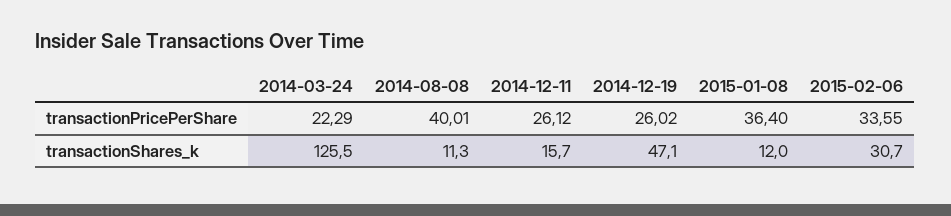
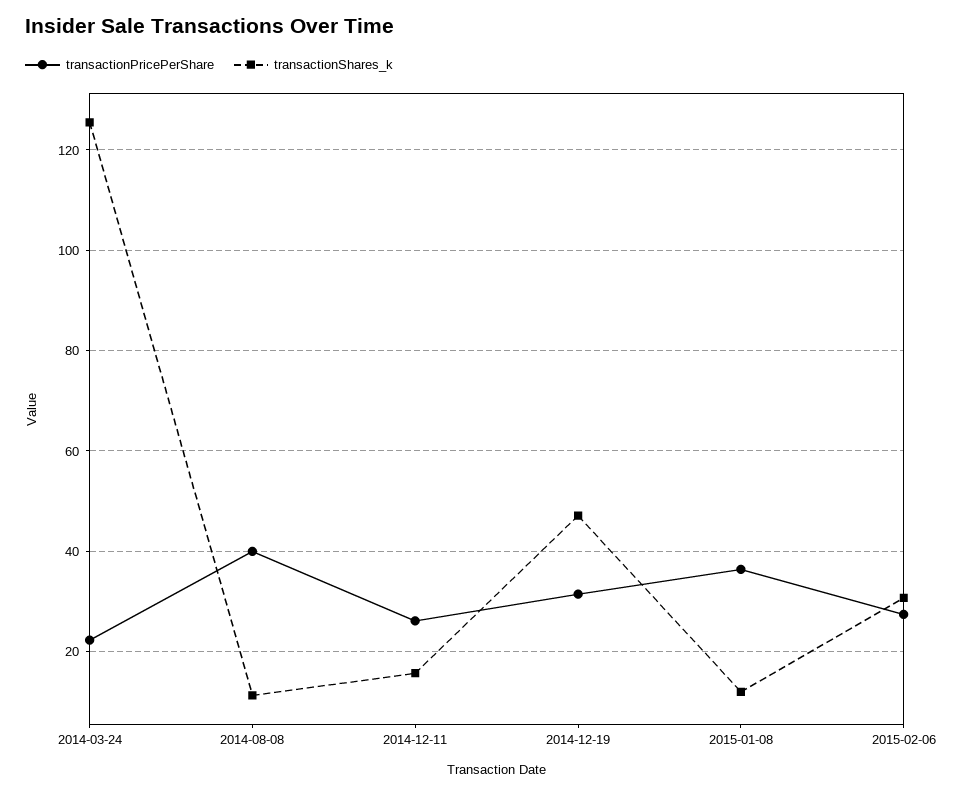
  {
    "transactionPricePerShare": {
      "2014-03-24": 22.29,
      "2014-08-08": 40.01,
      "2014-12-11": 26.12,
-     "2014-12-19": 26.02,
+     "2014-12-19": 32,
      "2015-01-08": 36.4,
-     "2015-02-06": 33.55
+     "2015-02-06": 28
    },
    "transactionShares_k": {
      "2014-03-24": 125.5,
      "2014-08-08": 11.3,
      "2014-12-11": 15.7,
      "2014-12-19": 47.1,
      "2015-01-08": 12,
      "2015-02-06": 30.7
    }
  }

